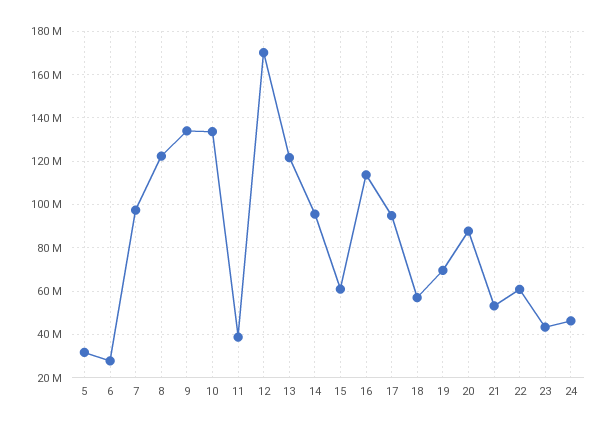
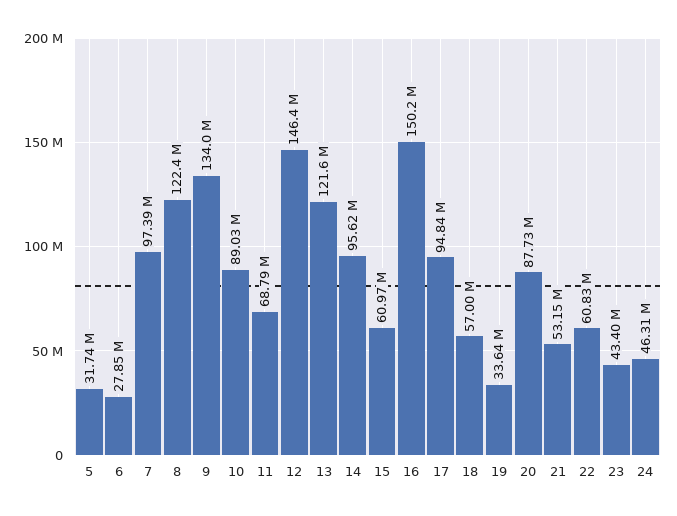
  {
    "5": 31740000,
    "6": 27850000,
    "7": 97390000,
    "8": 122400000,
    "9": 134000000,
-   "10": 135000000,
+   "10": 89030000,
-   "11": 40000000,
+   "11": 68790000,
-   "12": 170000000,
+   "12": 146400000,
    "13": 121600000,
    "14": 95620000,
    "15": 60970000,
-   "16": 115000000,
+   "16": 150200000,
    "17": 94840000,
    "18": 57000000,
-   "19": 70000000,
+   "19": 33640000,
    "20": 87730000,
    "21": 53150000,
    "22": 60830000,
    "23": 43400000,
    "24": 46310000
  }

